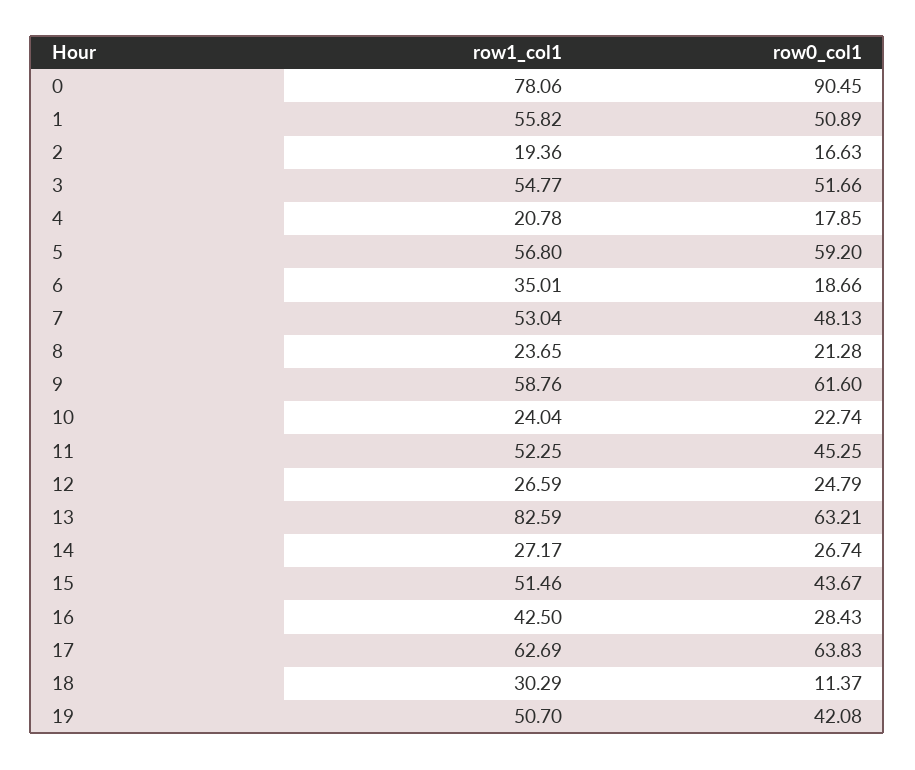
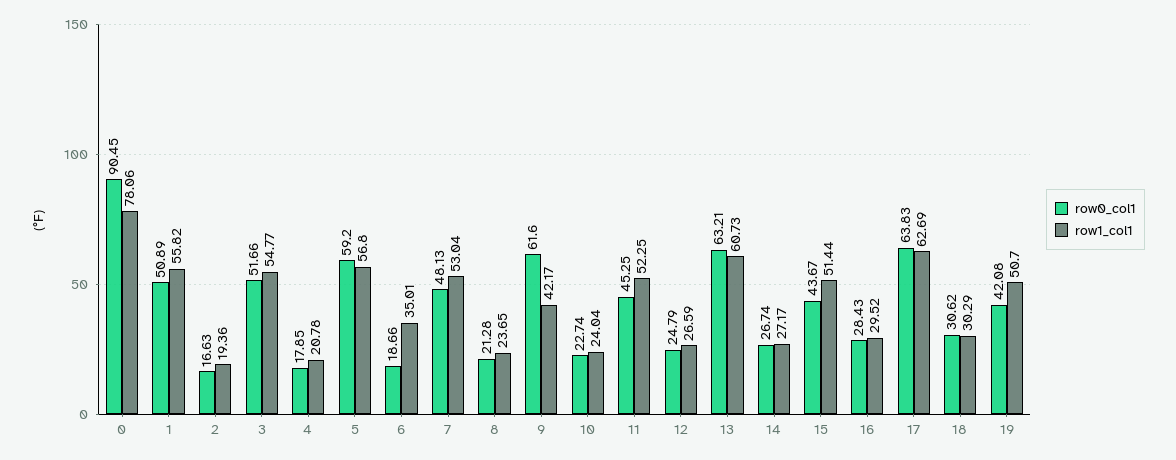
  {
    "row1_col1": {
      "0": 78.06,
      "1": 55.82,
      "2": 19.36,
      "3": 54.77,
      "4": 20.78,
      "5": 56.8,
      "6": 35.01,
      "7": 53.04,
      "8": 23.65,
-     "9": 58.76,
+     "9": 42.17,
      "10": 24.04,
      "11": 52.25,
      "12": 26.59,
-     "13": 82.59,
+     "13": 60.73,
      "14": 27.17,
-     "15": 51.46,
+     "15": 51.44,
-     "16": 42.5,
+     "16": 29.52,
      "17": 62.69,
      "18": 30.29,
      "19": 50.7
    },
    "row0_col1": {
      "0": 90.45,
      "1": 50.89,
      "2": 16.63,
      "3": 51.66,
      "4": 17.85,
      "5": 59.2,
      "6": 18.66,
      "7": 48.13,
      "8": 21.28,
      "9": 61.6,
      "10": 22.74,
      "11": 45.25,
      "12": 24.79,
      "13": 63.21,
      "14": 26.74,
      "15": 43.67,
      "16": 28.43,
      "17": 63.83,
-     "18": 11.37,
+     "18": 30.62,
      "19": 42.08
    }
  }

